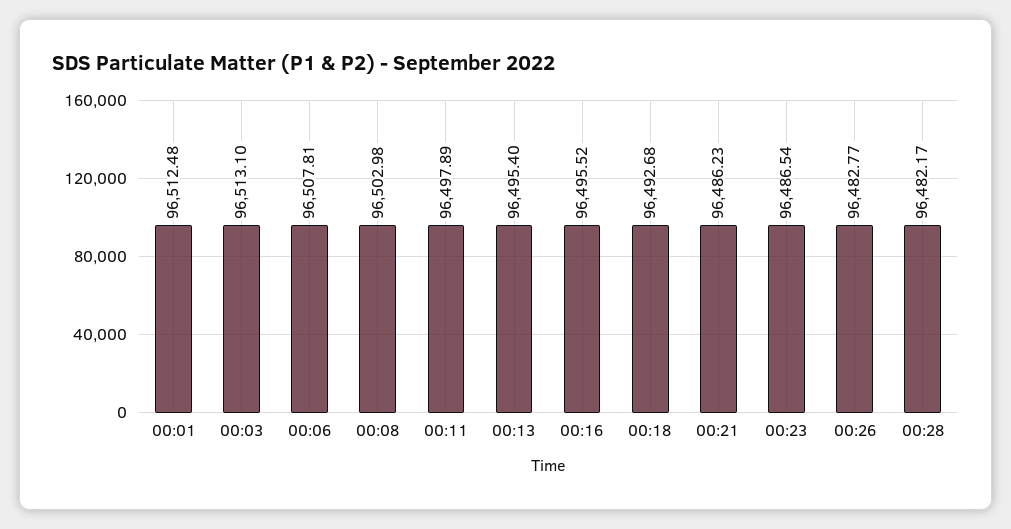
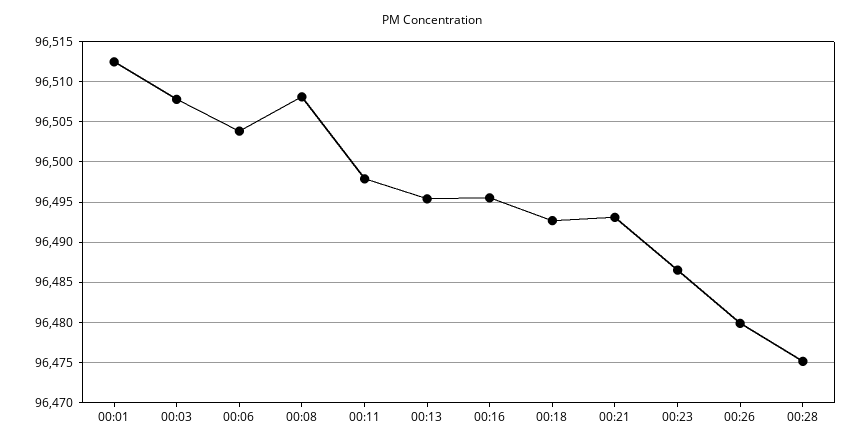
  {
    "00:01": 96512.48,
-   "00:03": 96513.1,
+   "00:03": 96508,
-   "00:06": 96507.81,
+   "00:06": 96504,
-   "00:08": 96502.98,
+   "00:08": 96508,
    "00:11": 96497.89,
    "00:13": 96495.4,
    "00:16": 96495.52,
    "00:18": 96492.68,
-   "00:21": 96486.23,
+   "00:21": 96493,
    "00:23": 96486.54,
-   "00:26": 96482.77,
+   "00:26": 96480,
-   "00:28": 96482.17
+   "00:28": 96475
  }

